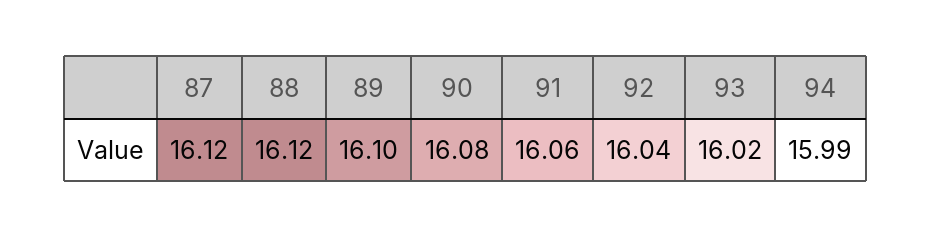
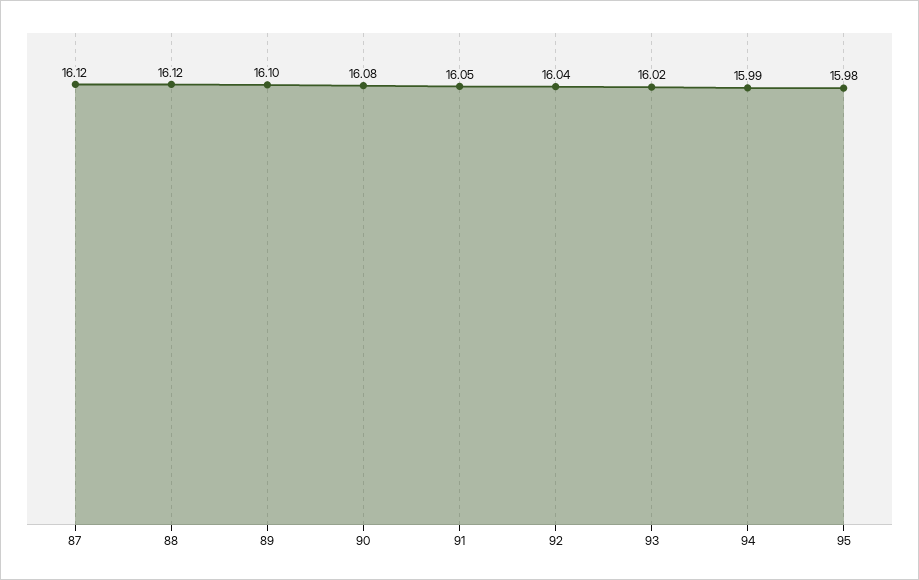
  {
    "87": 16.12,
    "88": 16.12,
    "89": 16.1,
    "90": 16.08,
-   "91": 16.06,
+   "91": 16.05,
    "92": 16.04,
    "93": 16.02,
-   "94": 15.99
+   "94": 15.99,
+   "95": 15.98
  }

